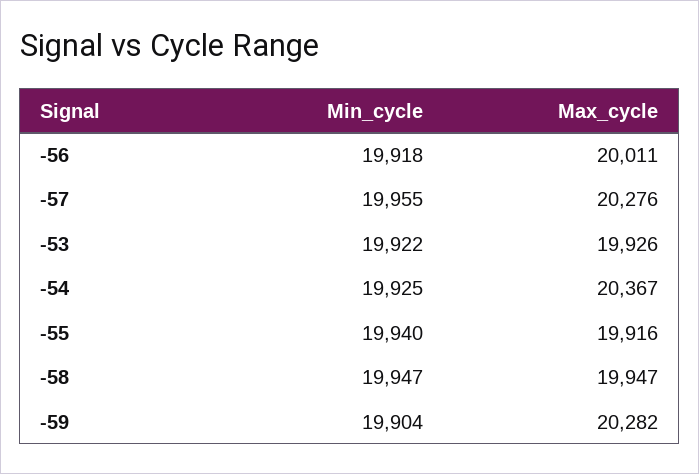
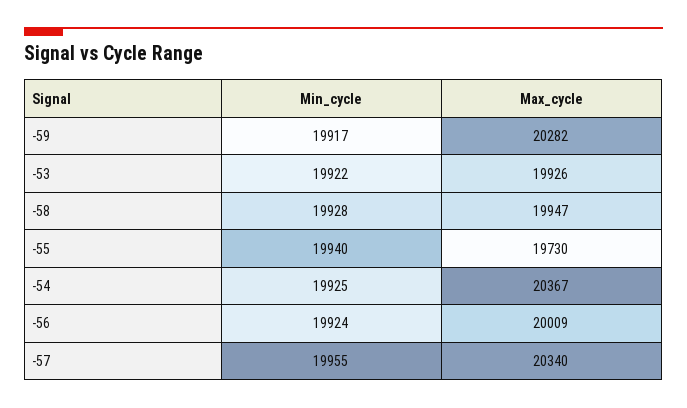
  {
    "Min_cycle": {
-     "-56": 19918,
+     "-56": 19924,
      "-57": 19955,
      "-53": 19922,
      "-54": 19925,
      "-55": 19940,
-     "-58": 19947,
+     "-58": 19928,
-     "-59": 19904
+     "-59": 19917
    },
    "Max_cycle": {
-     "-56": 20011,
+     "-56": 20009,
-     "-57": 20276,
+     "-57": 20340,
      "-53": 19926,
      "-54": 20367,
-     "-55": 19916,
+     "-55": 19730,
      "-58": 19947,
      "-59": 20282
    }
  }

